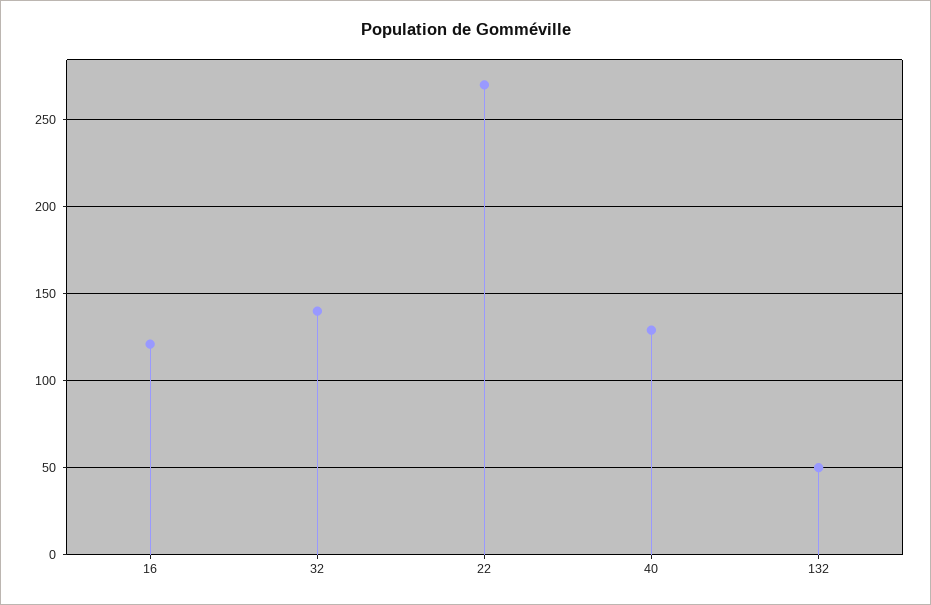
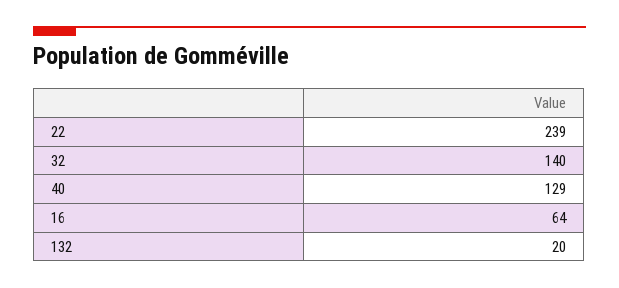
  {
-   "16": 120,
+   "16": 64,
    "32": 140,
-   "22": 270,
+   "22": 239,
    "40": 129,
-   "132": 50
+   "132": 20
  }

